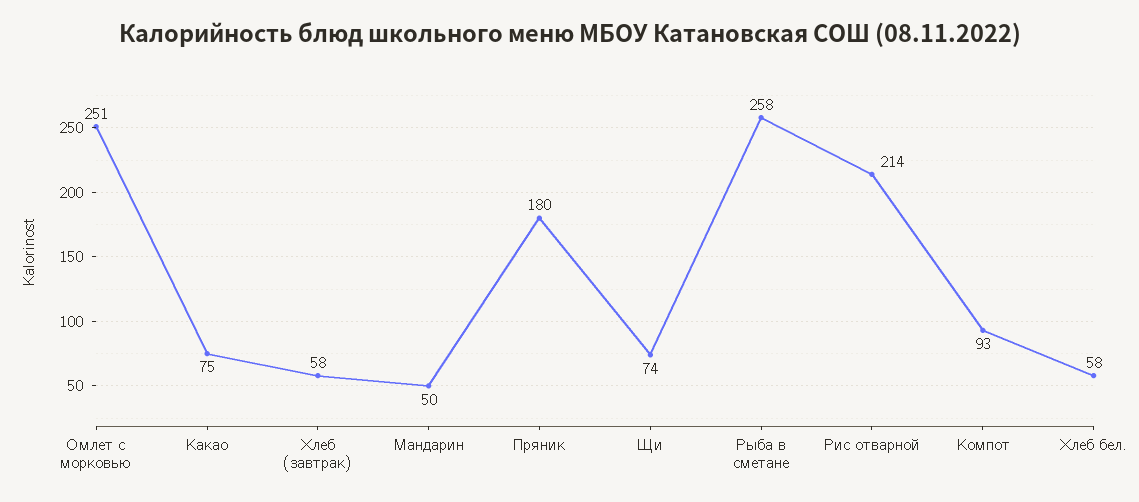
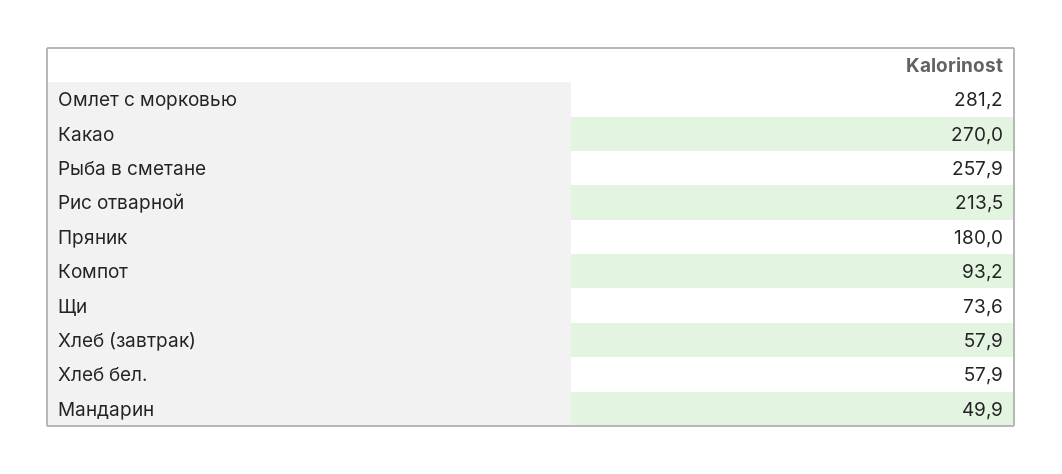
  {
-   "Омлет с морковью": 251,
+   "Омлет с морковью": 281.2,
-   "Какао": 75,
+   "Какао": 270,
    "Хлеб (завтрак)": 57.9,
    "Мандарин": 49.9,
    "Пряник": 180,
    "Щи": 73.6,
    "Рыба в сметане": 257.9,
    "Рис отварной": 213.5,
    "Компот": 93.2,
    "Хлеб бел.": 57.9
  }

